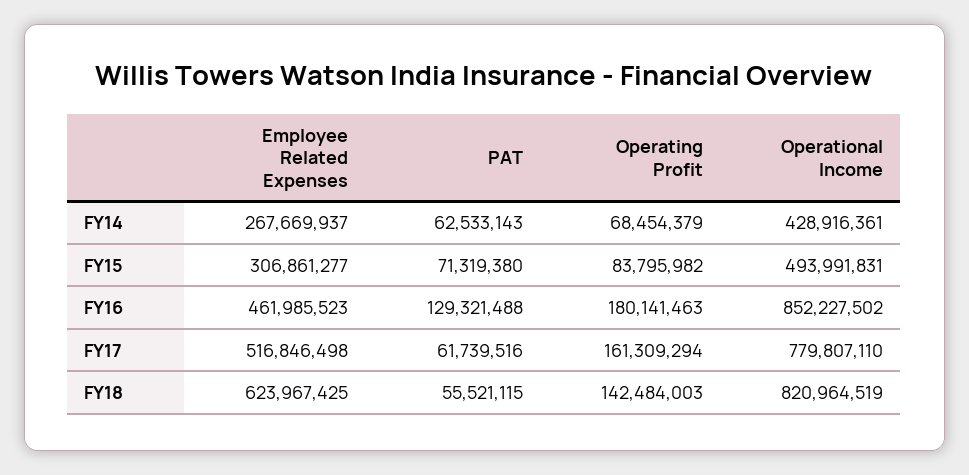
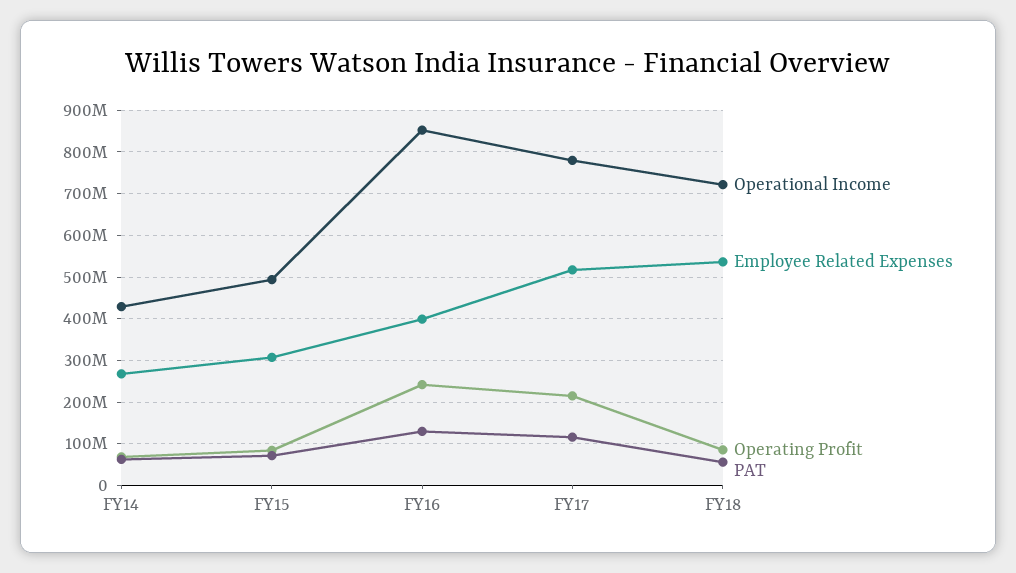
  {
    "Employee Related Expenses": {
      "FY14": 267669937,
      "FY15": 306861277,
-     "FY16": 461985523,
+     "FY16": 400000000,
      "FY17": 516846498,
-     "FY18": 623967425
+     "FY18": 540000000
    },
    "PAT": {
      "FY14": 62533143,
      "FY15": 71319380,
      "FY16": 129321488,
-     "FY17": 61739516,
+     "FY17": 120000000,
      "FY18": 55521115
    },
    "Operating Profit": {
      "FY14": 68454379,
      "FY15": 83795982,
-     "FY16": 180141463,
+     "FY16": 240000000,
-     "FY17": 161309294,
+     "FY17": 220000000,
-     "FY18": 142484003
+     "FY18": 80000000
    },
    "Operational Income": {
      "FY14": 428916361,
      "FY15": 493991831,
      "FY16": 852227502,
      "FY17": 779807110,
-     "FY18": 820964519
+     "FY18": 720000000
    }
  }

